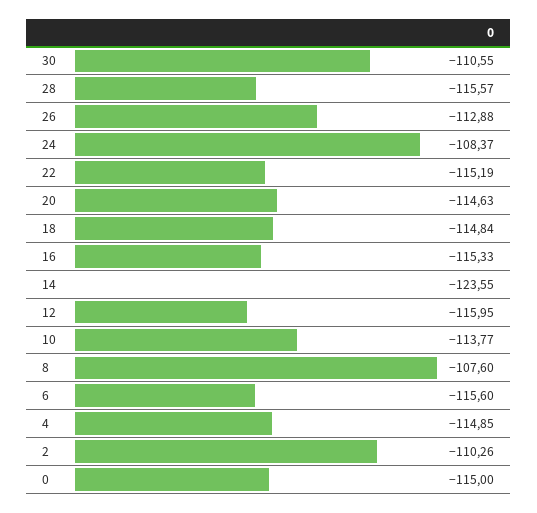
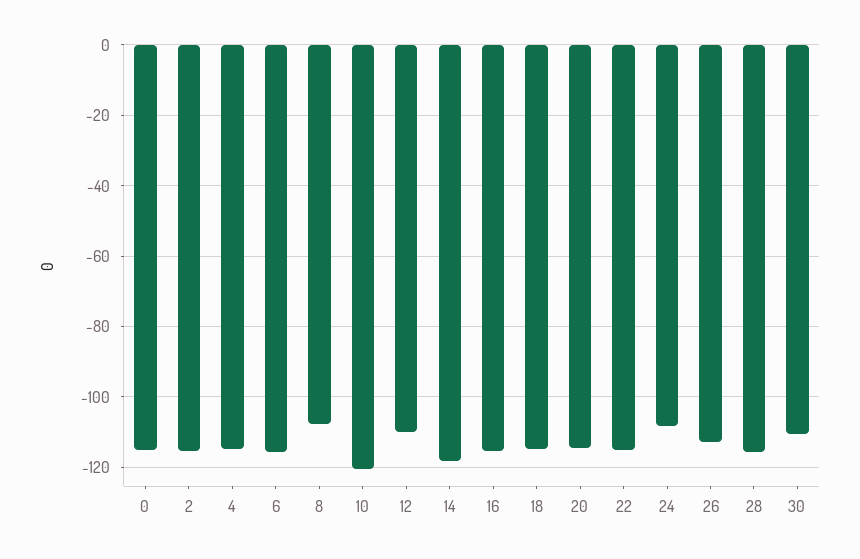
  {
    "30": -110.55,
    "28": -115.57,
    "26": -112.88,
    "24": -108.37,
    "22": -115.19,
    "20": -114.63,
    "18": -114.84,
    "16": -115.33,
-   "14": -123.55,
+   "14": -118,
-   "12": -115.95,
+   "12": -110,
-   "10": -113.77,
+   "10": -120,
    "8": -107.6,
    "6": -115.6,
    "4": -114.85,
-   "2": -110.26,
+   "2": -116,
    "0": -115
  }

